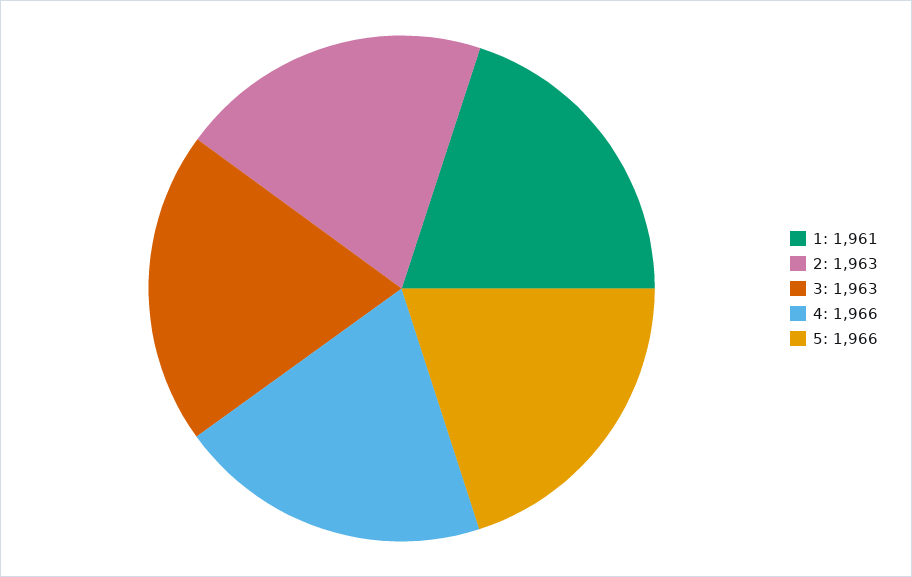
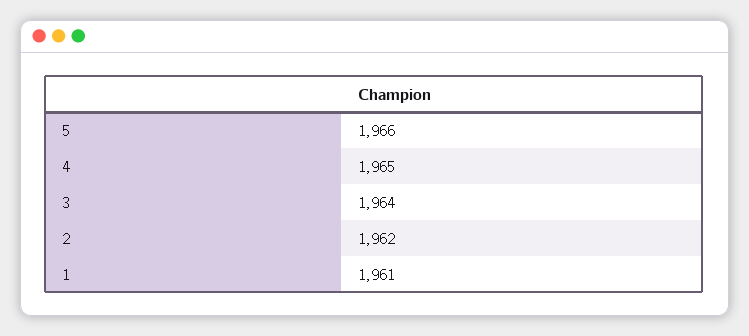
  {
    "1": 1961,
-   "2": 1963,
+   "2": 1962,
-   "3": 1963,
+   "3": 1964,
-   "4": 1966,
+   "4": 1965,
    "5": 1966
  }

